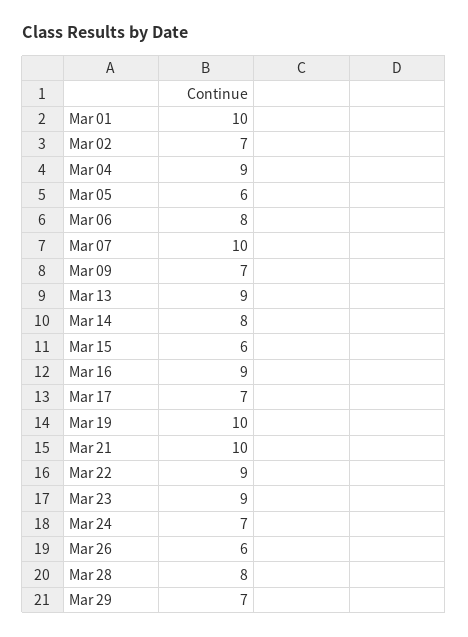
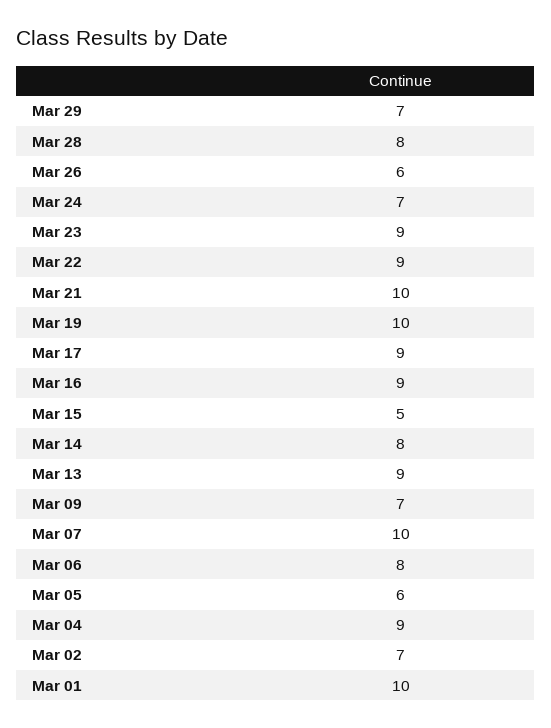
  {
    "Mar 01": 10,
    "Mar 02": 7,
    "Mar 04": 9,
    "Mar 05": 6,
    "Mar 06": 8,
    "Mar 07": 10,
    "Mar 09": 7,
    "Mar 13": 9,
    "Mar 14": 8,
-   "Mar 15": 6,
+   "Mar 15": 5,
    "Mar 16": 9,
-   "Mar 17": 7,
+   "Mar 17": 9,
    "Mar 19": 10,
    "Mar 21": 10,
    "Mar 22": 9,
    "Mar 23": 9,
    "Mar 24": 7,
    "Mar 26": 6,
    "Mar 28": 8,
    "Mar 29": 7
  }

